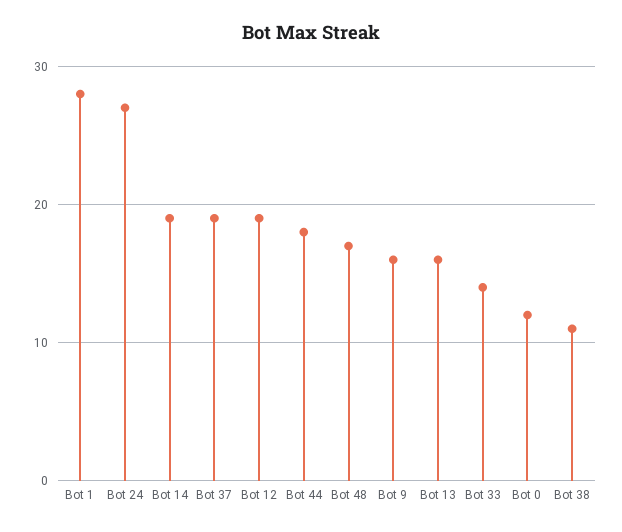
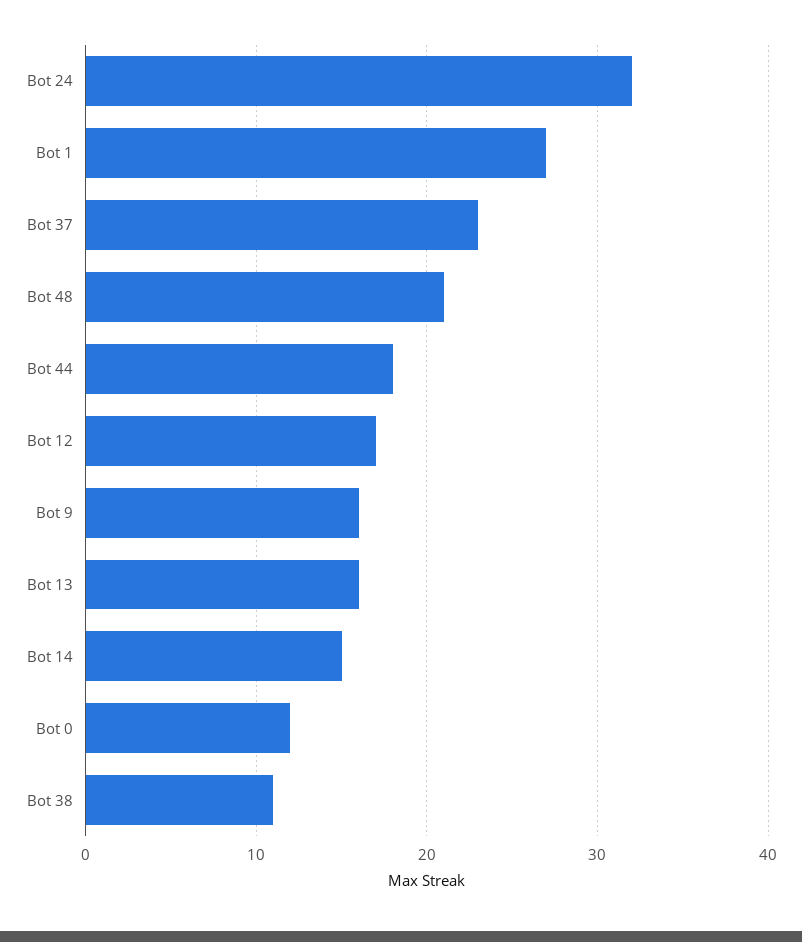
  {
-   "Bot 1": 28,
+   "Bot 1": 27,
-   "Bot 24": 27,
+   "Bot 24": 32,
-   "Bot 14": 19,
+   "Bot 14": 15,
-   "Bot 37": 19,
+   "Bot 37": 23,
-   "Bot 12": 19,
+   "Bot 12": 17,
    "Bot 44": 18,
-   "Bot 48": 17,
+   "Bot 48": 21,
    "Bot 9": 16,
    "Bot 13": 16,
-   "Bot 33": 14,
    "Bot 0": 12,
    "Bot 38": 11
  }

